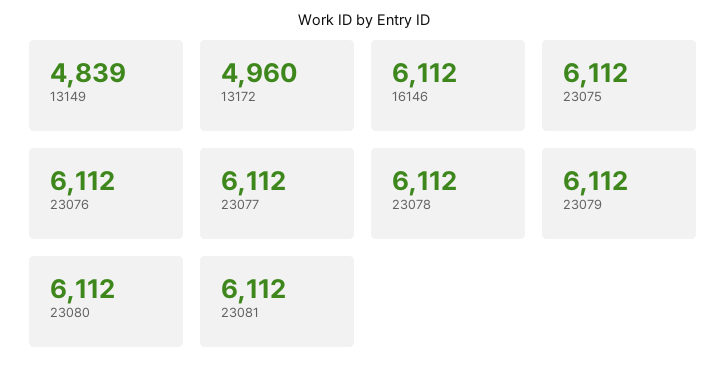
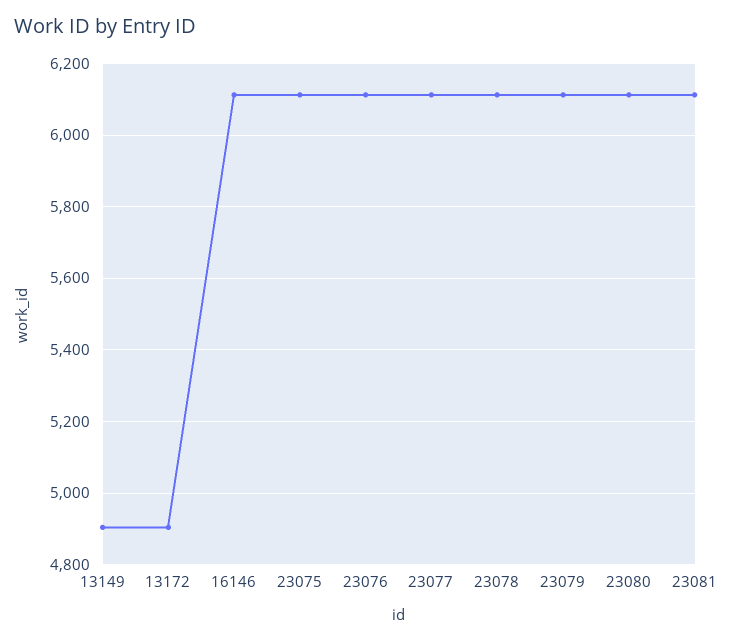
  {
-   "13149": 4839,
+   "13149": 4900,
-   "13172": 4960,
+   "13172": 4900,
    "16146": 6112,
    "23075": 6112,
    "23076": 6112,
    "23077": 6112,
    "23078": 6112,
    "23079": 6112,
    "23080": 6112,
    "23081": 6112
  }

